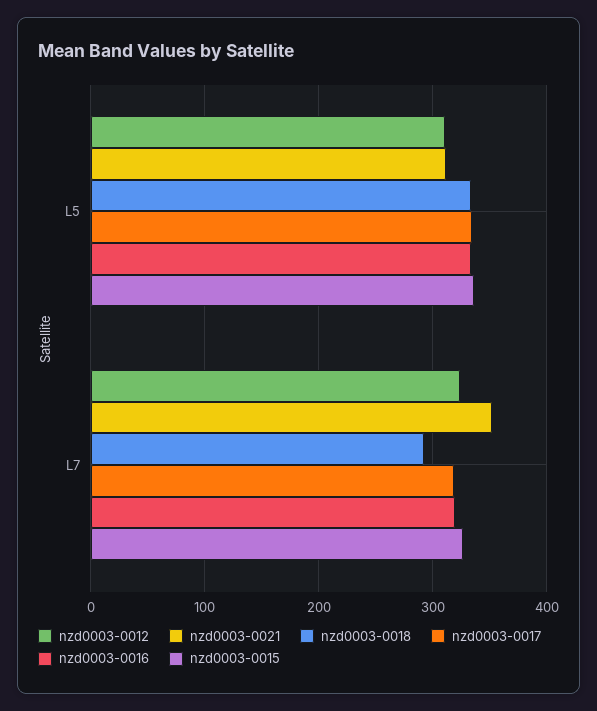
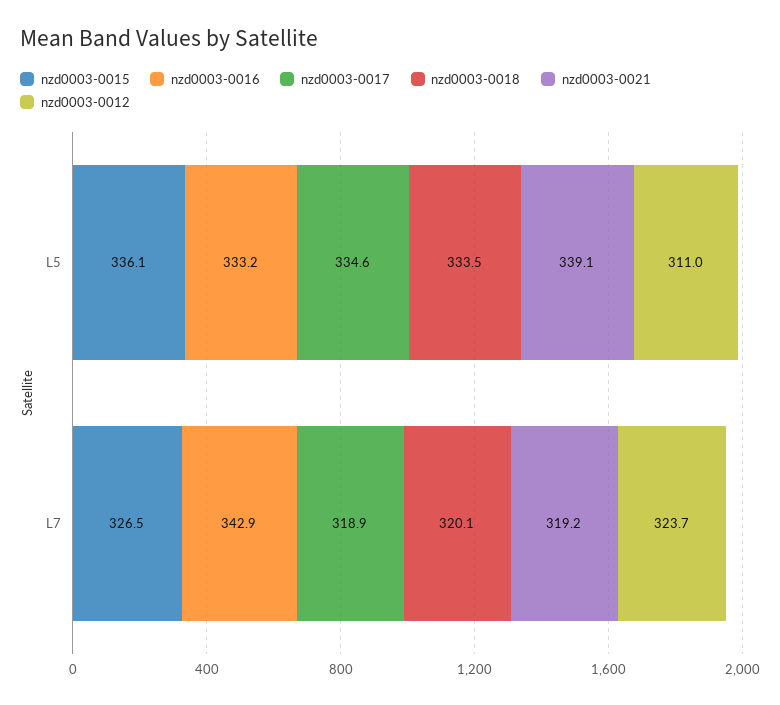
  {
    "nzd0003-0012": {
      "L5": 311,
      "L7": 323.7
    },
    "nzd0003-0021": {
-     "L5": 310,
+     "L5": 339.1,
-     "L7": 350
+     "L7": 319.2
    },
    "nzd0003-0018": {
      "L5": 333.5,
-     "L7": 290
+     "L7": 320.1
    },
    "nzd0003-0017": {
      "L5": 334.6,
      "L7": 318.9
    },
    "nzd0003-0016": {
      "L5": 333.2,
-     "L7": 320
+     "L7": 342.9
    },
    "nzd0003-0015": {
      "L5": 336.1,
      "L7": 326.5
    }
  }

